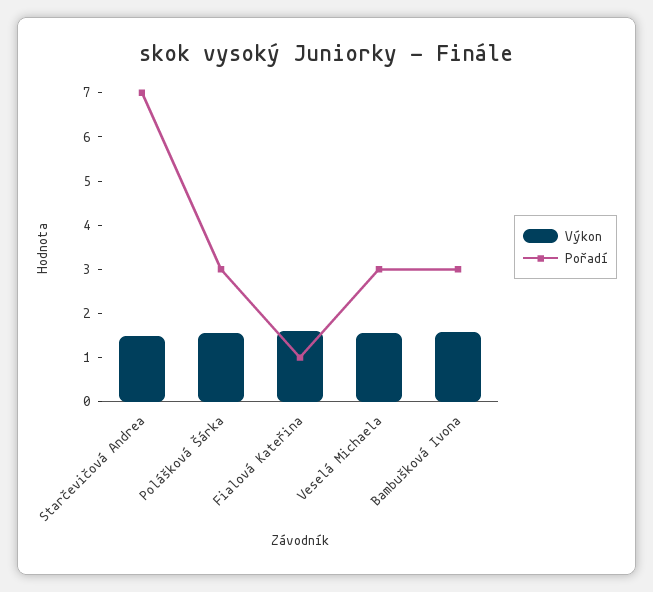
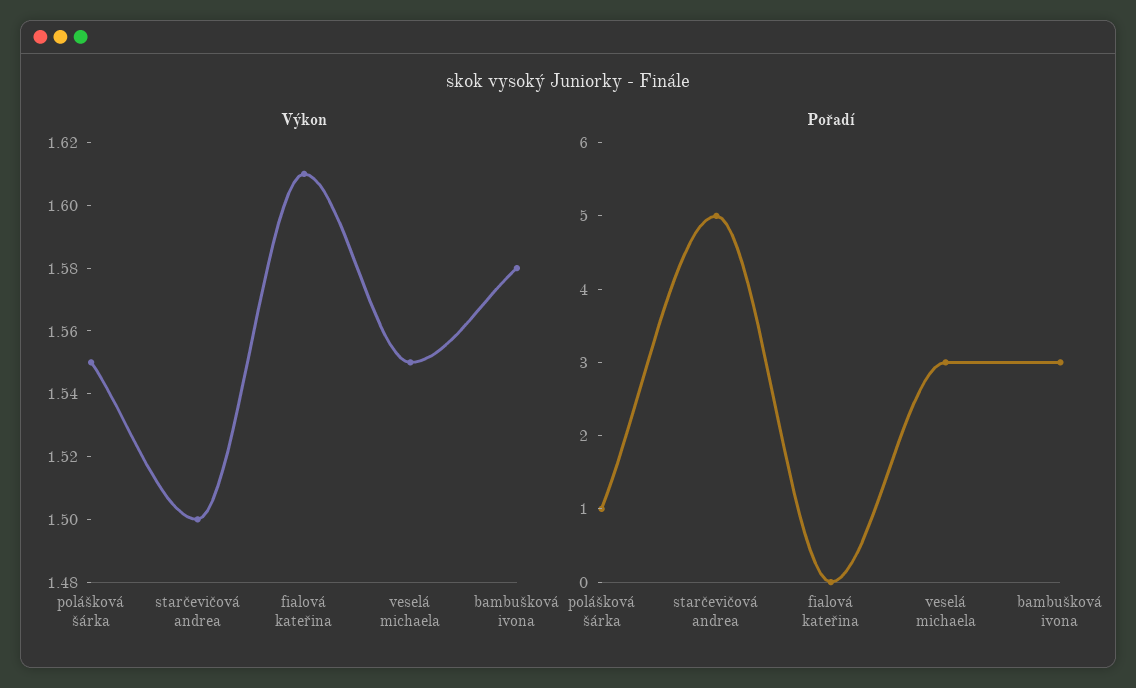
  {
    "Výkon": {
      "Starčevičová Andrea": 1.5,
      "Polášková Šárka": 1.55,
      "Fialová Kateřina": 1.61,
      "Veselá Michaela": 1.55,
      "Bambušková Ivona": 1.58
    },
    "Pořadí": {
-     "Starčevičová Andrea": 7,
+     "Starčevičová Andrea": 5,
-     "Polášková Šárka": 3,
+     "Polášková Šárka": 1,
-     "Fialová Kateřina": 1,
+     "Fialová Kateřina": 0,
      "Veselá Michaela": 3,
      "Bambušková Ivona": 3
    }
  }

